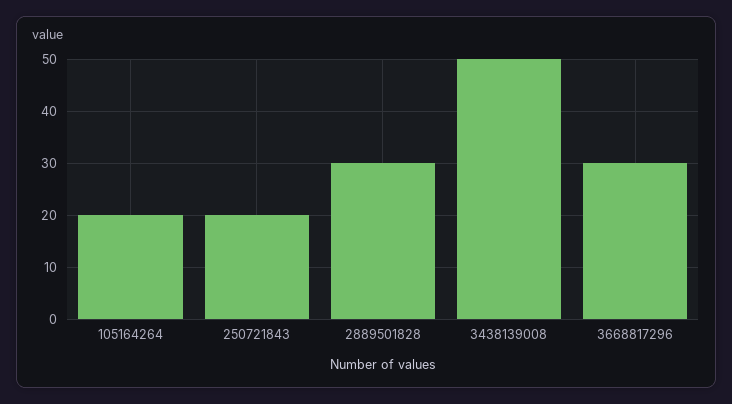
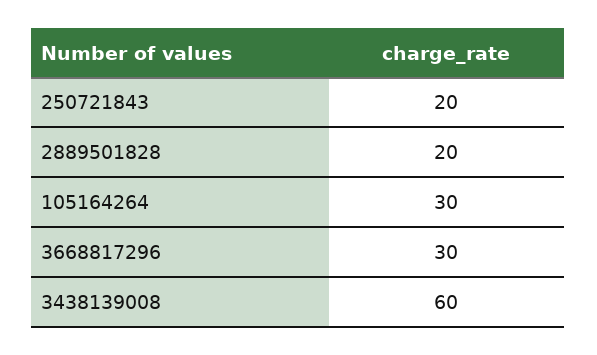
  {
-   "105164264": 20,
+   "105164264": 30,
    "250721843": 20,
-   "2889501828": 30,
+   "2889501828": 20,
-   "3438139008": 50,
+   "3438139008": 60,
    "3668817296": 30
  }

